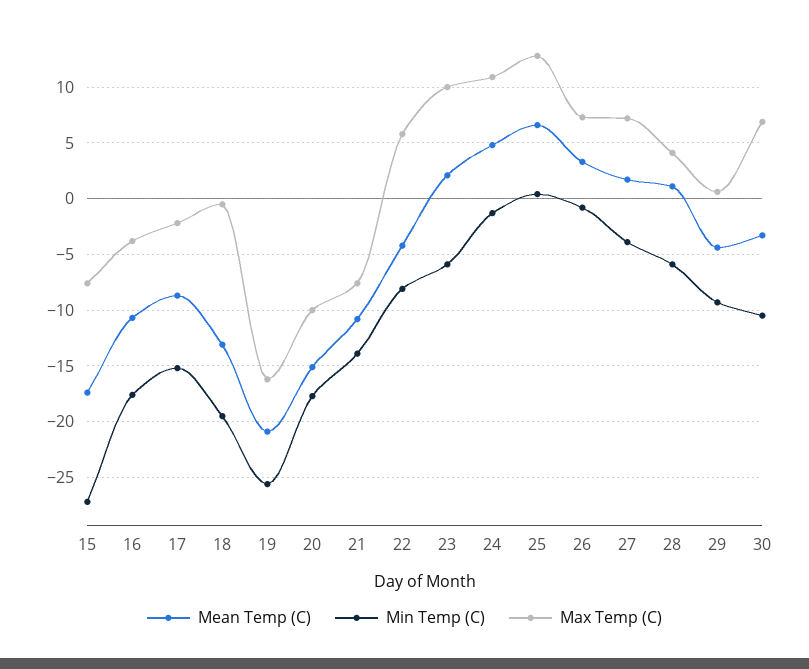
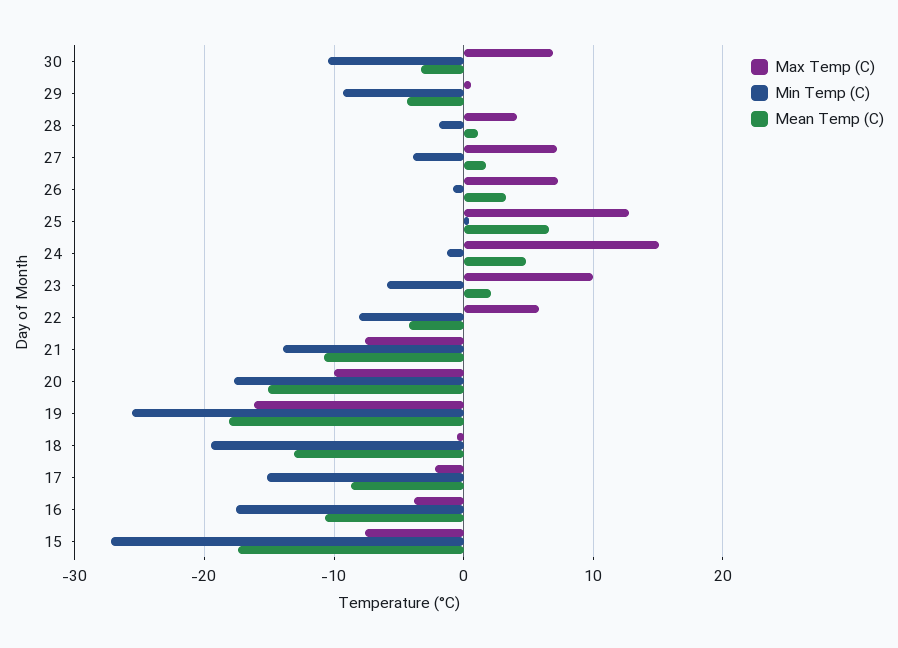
  {
    "Mean Temp (C)": {
      "15": -17,
      "16": -11,
      "17": -9,
      "18": -13,
-     "19": -21,
+     "19": -18,
      "20": -15,
      "21": -11,
      "22": -4,
      "23": 2,
      "24": 5,
      "25": 7,
      "26": 3,
      "27": 2,
      "28": 1,
      "29": -4,
      "30": -3
    },
    "Min Temp (C)": {
      "15": -27,
      "16": -18,
      "17": -15,
      "18": -20,
      "19": -26,
      "20": -18,
      "21": -14,
      "22": -8,
      "23": -6,
      "24": -1,
      "25": 0,
      "26": -1,
      "27": -4,
-     "28": -6,
+     "28": -2,
      "29": -9,
      "30": -11
    },
    "Max Temp (C)": {
      "15": -8,
      "16": -4,
      "17": -2,
      "18": -1,
      "19": -16,
      "20": -10,
      "21": -8,
      "22": 6,
      "23": 10,
-     "24": 11,
+     "24": 15,
      "25": 13,
      "26": 7,
      "27": 7,
      "28": 4,
      "29": 1,
      "30": 7
    }
  }

